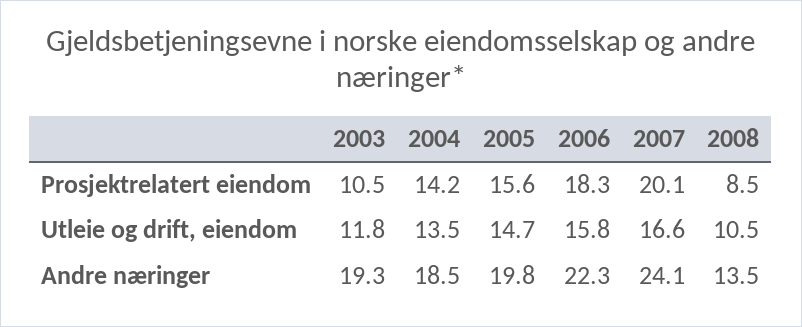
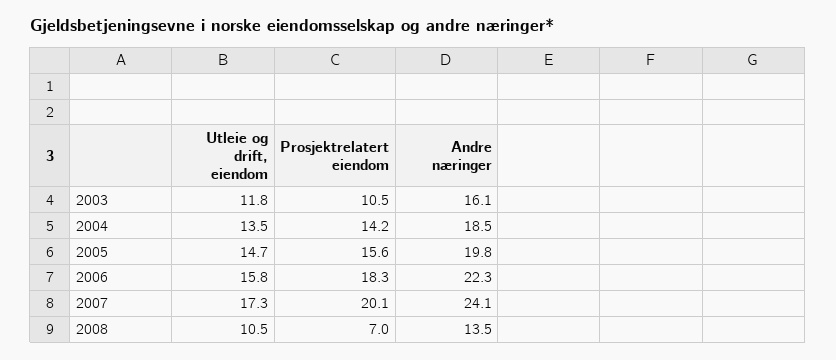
  {
    "2003": {
      "Prosjektrelatert eiendom": 10.5,
      "Utleie og drift, eiendom": 11.8,
-     "Andre næringer": 19.3
+     "Andre næringer": 16.1
    },
    "2004": {
      "Prosjektrelatert eiendom": 14.2,
      "Utleie og drift, eiendom": 13.5,
      "Andre næringer": 18.5
    },
    "2005": {
      "Prosjektrelatert eiendom": 15.6,
      "Utleie og drift, eiendom": 14.7,
      "Andre næringer": 19.8
    },
    "2006": {
      "Prosjektrelatert eiendom": 18.3,
      "Utleie og drift, eiendom": 15.8,
      "Andre næringer": 22.3
    },
    "2007": {
      "Prosjektrelatert eiendom": 20.1,
-     "Utleie og drift, eiendom": 16.6,
+     "Utleie og drift, eiendom": 17.3,
      "Andre næringer": 24.1
    },
    "2008": {
-     "Prosjektrelatert eiendom": 8.5,
+     "Prosjektrelatert eiendom": 7,
      "Utleie og drift, eiendom": 10.5,
      "Andre næringer": 13.5
    }
  }

